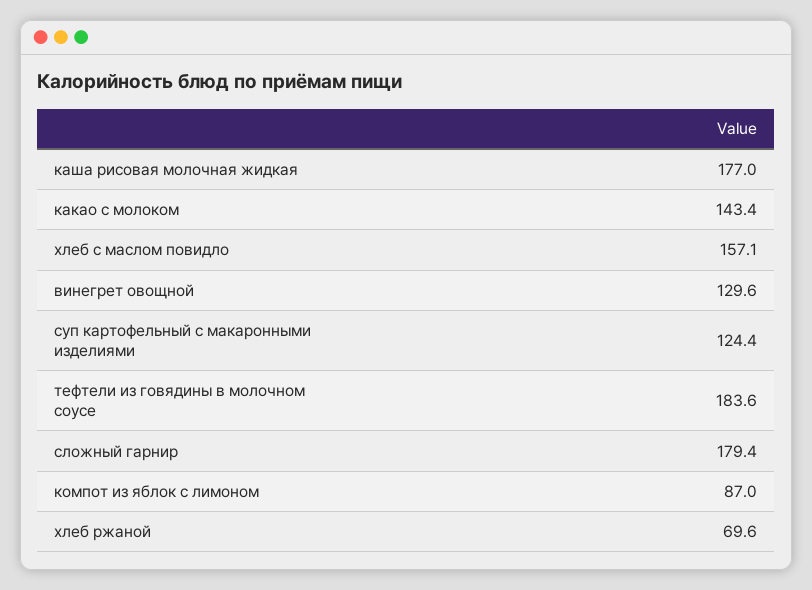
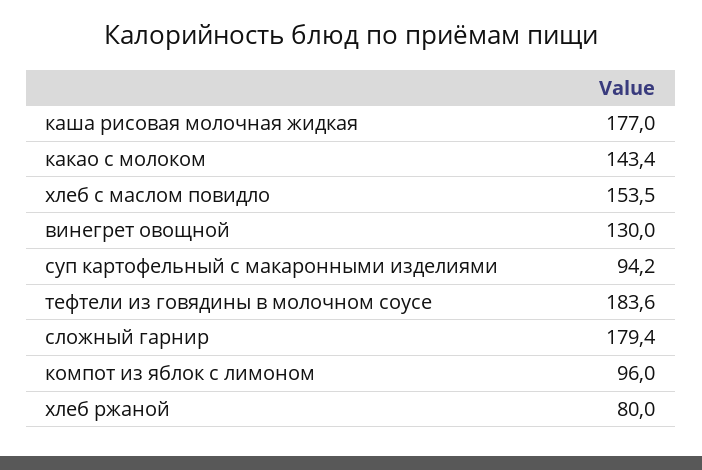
  {
    "каша рисовая молочная жидкая": 177,
    "какао с молоком": 143.4,
-   "хлеб с маслом повидло": 157.1,
+   "хлеб с маслом повидло": 153.5,
-   "винегрет овощной": 129.6,
+   "винегрет овощной": 130,
-   "суп картофельный с макаронными изделиями": 124.4,
+   "суп картофельный с макаронными изделиями": 94.2,
    "тефтели из говядины в молочном соусе": 183.6,
    "сложный гарнир": 179.4,
-   "компот из яблок с лимоном": 87,
+   "компот из яблок с лимоном": 96,
-   "хлеб ржаной": 69.6
+   "хлеб ржаной": 80
  }

